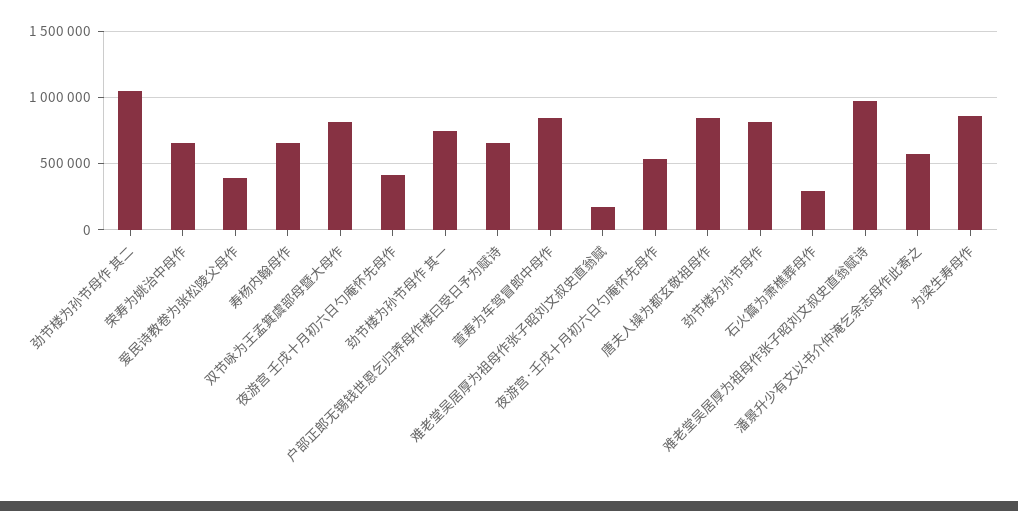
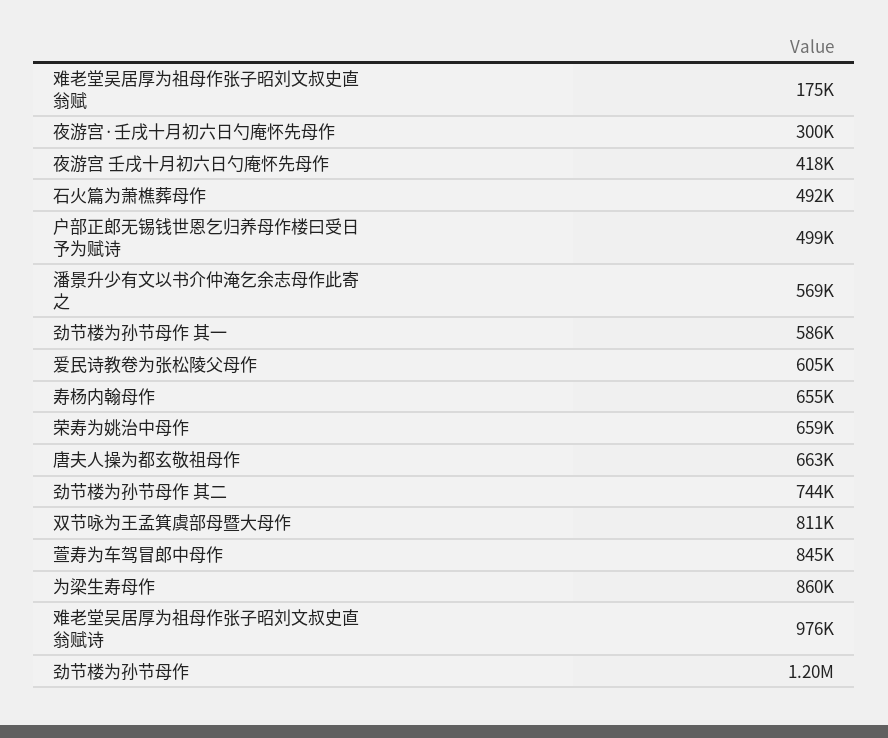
  {
-   "劲节楼为孙节母作 其二": 1050000,
+   "劲节楼为孙节母作 其二": 744000,
    "荣寿为姚治中母作": 659000,
-   "爱民诗教卷为张松陵父母作": 400000,
+   "爱民诗教卷为张松陵父母作": 605000,
    "寿杨内翰母作": 655000,
    "双节咏为王孟箕虞部母暨大母作": 811000,
    "夜游宫 壬戌十月初六日勺庵怀先母作": 418000,
-   "劲节楼为孙节母作 其一": 750000,
+   "劲节楼为孙节母作 其一": 586000,
-   "户部正郎无锡钱世恩乞归养母作楼曰受日予为赋诗": 650000,
+   "户部正郎无锡钱世恩乞归养母作楼曰受日予为赋诗": 499000,
    "萱寿为车驾冒郎中母作": 845000,
    "难老堂吴居厚为祖母作张子昭刘文叔史直翁赋": 175000,
-   "夜游宫·壬戌十月初六日勺庵怀先母作": 550000,
+   "夜游宫·壬戌十月初六日勺庵怀先母作": 300000,
-   "唐夫人操为都玄敬祖母作": 850000,
+   "唐夫人操为都玄敬祖母作": 663000,
-   "劲节楼为孙节母作": 800000,
+   "劲节楼为孙节母作": 1200000,
-   "石火篇为萧樵葬母作": 300000,
+   "石火篇为萧樵葬母作": 492000,
    "难老堂吴居厚为祖母作张子昭刘文叔史直翁赋诗": 976000,
    "潘景升少有文以书介仲淹乞余志母作此寄之": 569000,
    "为梁生寿母作": 860000
  }

